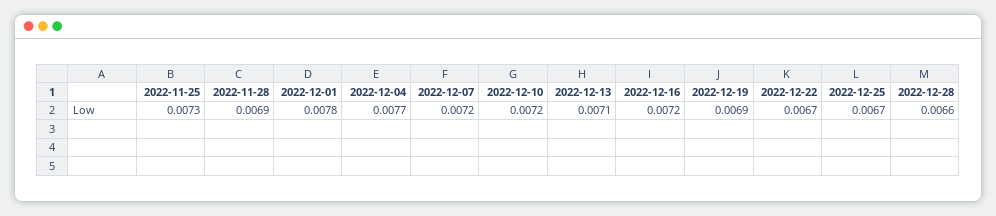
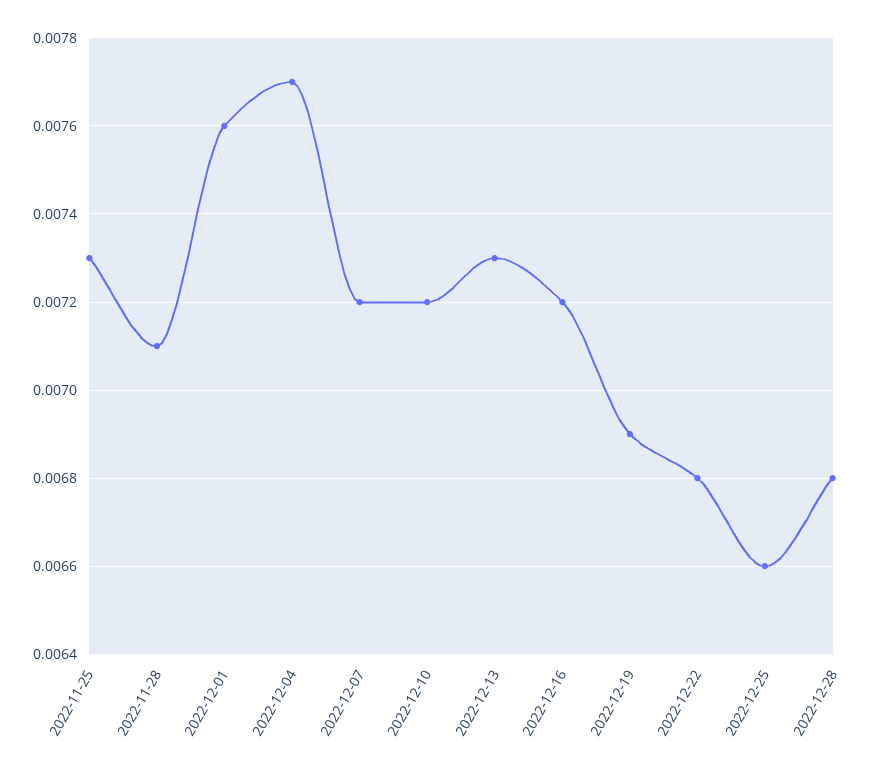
  {
    "2022-11-25": 0.0073,
-   "2022-11-28": 0.0069,
+   "2022-11-28": 0.0071,
-   "2022-12-01": 0.0078,
+   "2022-12-01": 0.0076,
    "2022-12-04": 0.0077,
    "2022-12-07": 0.0072,
    "2022-12-10": 0.0072,
-   "2022-12-13": 0.0071,
+   "2022-12-13": 0.0073,
    "2022-12-16": 0.0072,
    "2022-12-19": 0.0069,
-   "2022-12-22": 0.0067,
+   "2022-12-22": 0.0068,
-   "2022-12-25": 0.0067,
+   "2022-12-25": 0.0066,
-   "2022-12-28": 0.0066
+   "2022-12-28": 0.0068
  }

